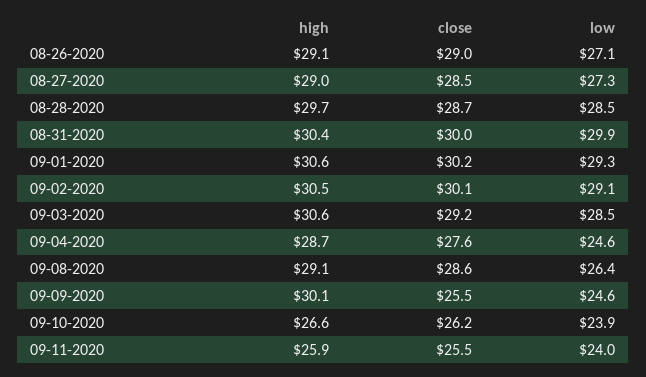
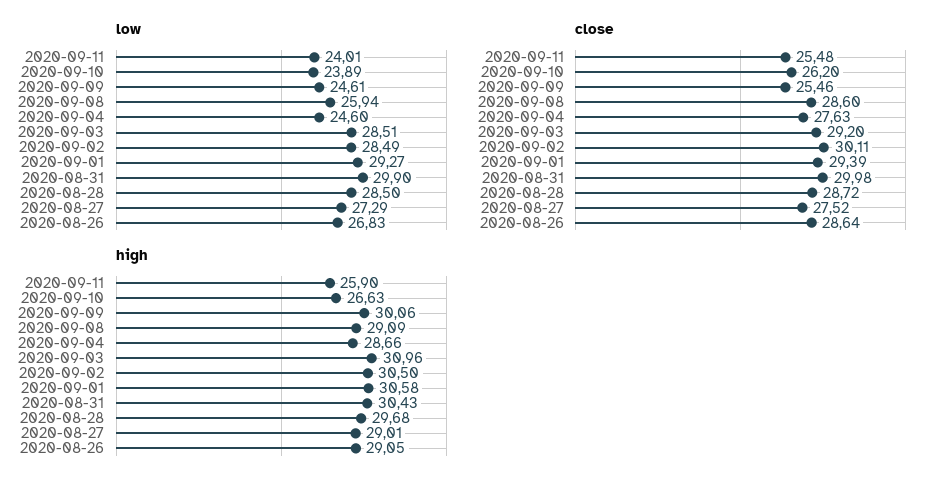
  {
    "high": {
      "08-26-2020": 29.05,
      "08-27-2020": 29.01,
      "08-28-2020": 29.68,
      "08-31-2020": 30.43,
      "09-01-2020": 30.58,
      "09-02-2020": 30.5,
-     "09-03-2020": 30.6,
+     "09-03-2020": 30.96,
      "09-04-2020": 28.66,
      "09-08-2020": 29.09,
      "09-09-2020": 30.06,
      "09-10-2020": 26.63,
      "09-11-2020": 25.9
    },
    "close": {
-     "08-26-2020": 29,
+     "08-26-2020": 28.64,
-     "08-27-2020": 28.5,
+     "08-27-2020": 27.52,
      "08-28-2020": 28.72,
      "08-31-2020": 29.98,
-     "09-01-2020": 30.2,
+     "09-01-2020": 29.39,
      "09-02-2020": 30.11,
      "09-03-2020": 29.2,
      "09-04-2020": 27.63,
      "09-08-2020": 28.6,
      "09-09-2020": 25.46,
      "09-10-2020": 26.2,
      "09-11-2020": 25.48
    },
    "low": {
-     "08-26-2020": 27.1,
+     "08-26-2020": 26.83,
      "08-27-2020": 27.29,
      "08-28-2020": 28.5,
      "08-31-2020": 29.9,
      "09-01-2020": 29.27,
-     "09-02-2020": 29.1,
+     "09-02-2020": 28.49,
      "09-03-2020": 28.51,
      "09-04-2020": 24.6,
-     "09-08-2020": 26.4,
+     "09-08-2020": 25.94,
      "09-09-2020": 24.61,
      "09-10-2020": 23.89,
      "09-11-2020": 24.01
    }
  }

